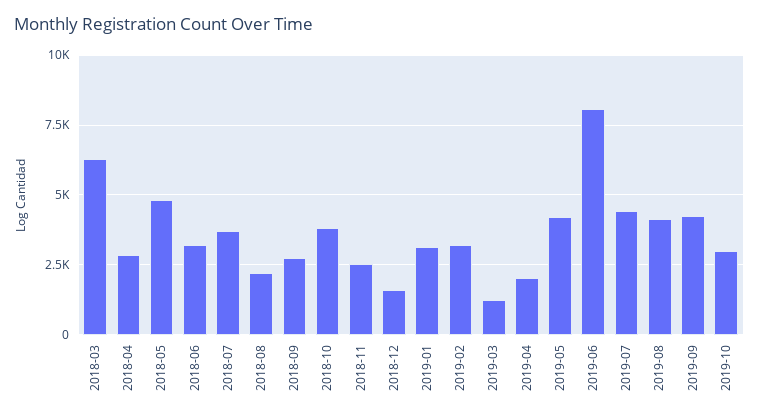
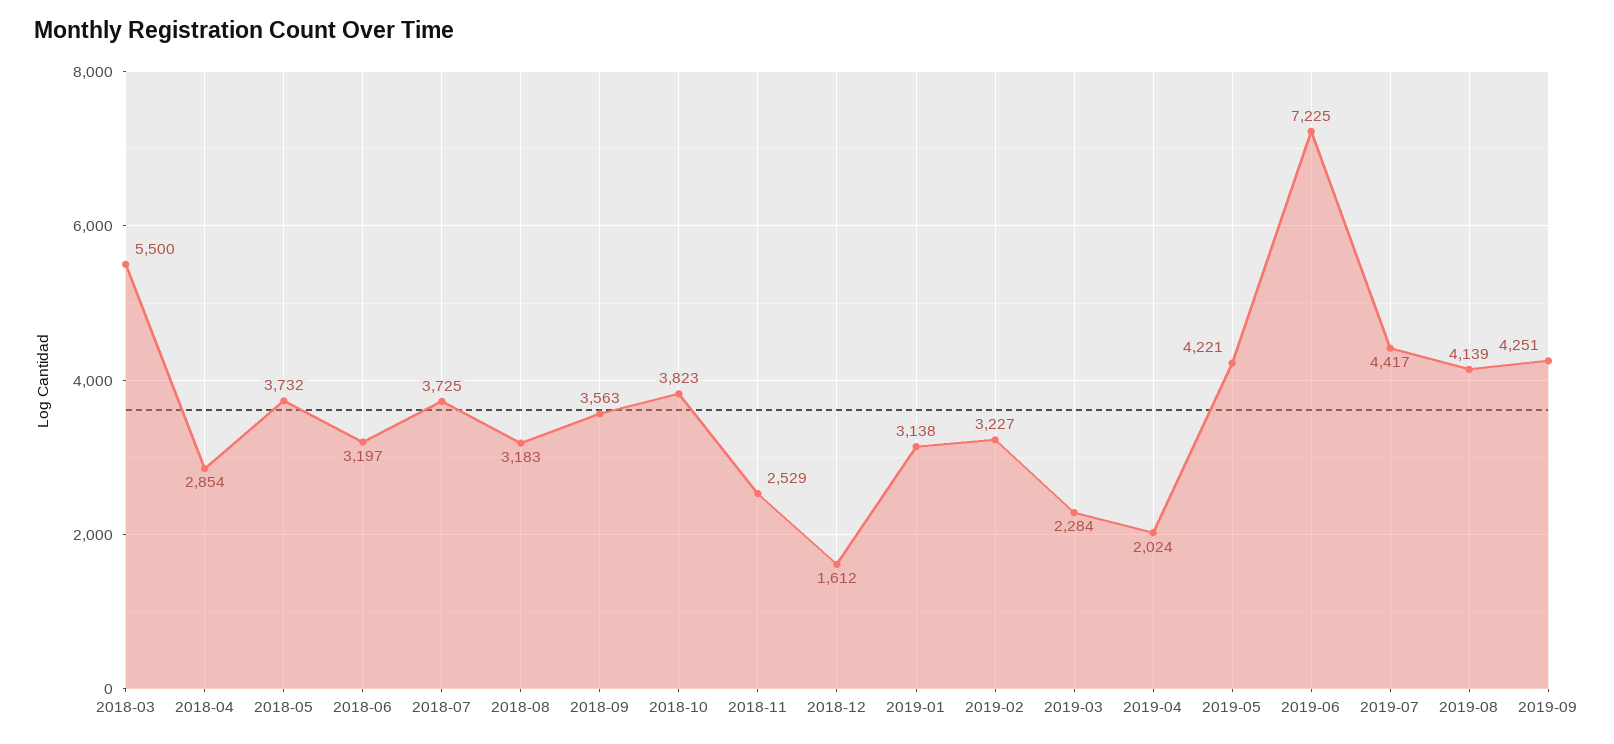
  {
-   "2018-03": 6250,
+   "2018-03": 5500,
    "2018-04": 2854,
-   "2018-05": 4750,
+   "2018-05": 3732,
    "2018-06": 3197,
    "2018-07": 3725,
-   "2018-08": 2250,
+   "2018-08": 3183,
-   "2018-09": 2750,
+   "2018-09": 3563,
    "2018-10": 3823,
    "2018-11": 2529,
    "2018-12": 1612,
    "2019-01": 3138,
    "2019-02": 3227,
-   "2019-03": 1250,
+   "2019-03": 2284,
    "2019-04": 2024,
    "2019-05": 4221,
-   "2019-06": 8000,
+   "2019-06": 7225,
    "2019-07": 4417,
    "2019-08": 4139,
-   "2019-09": 4251,
+   "2019-09": 4251
-   "2019-10": 3000
  }

